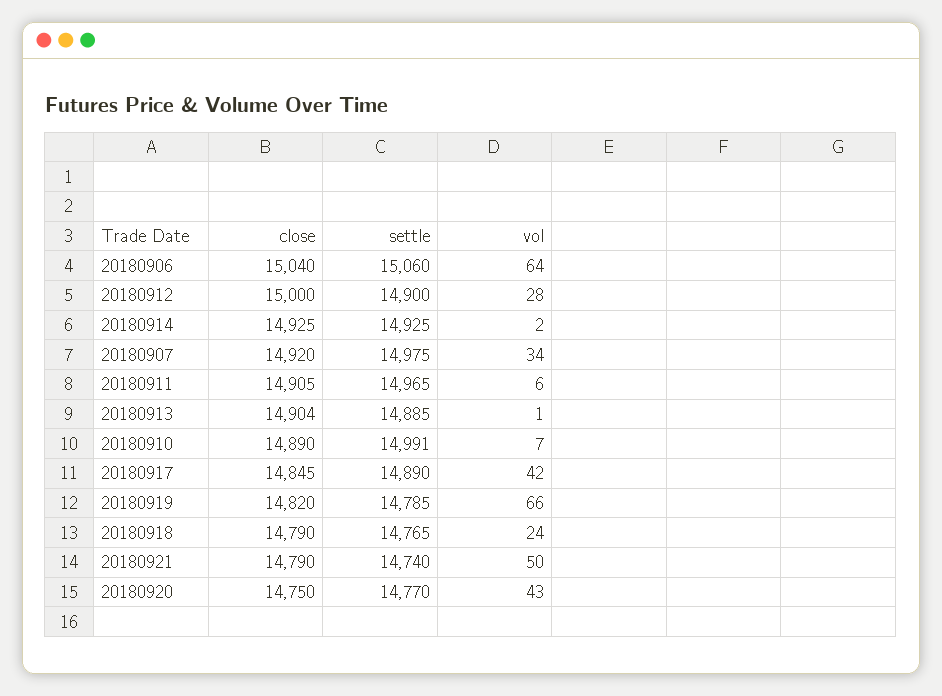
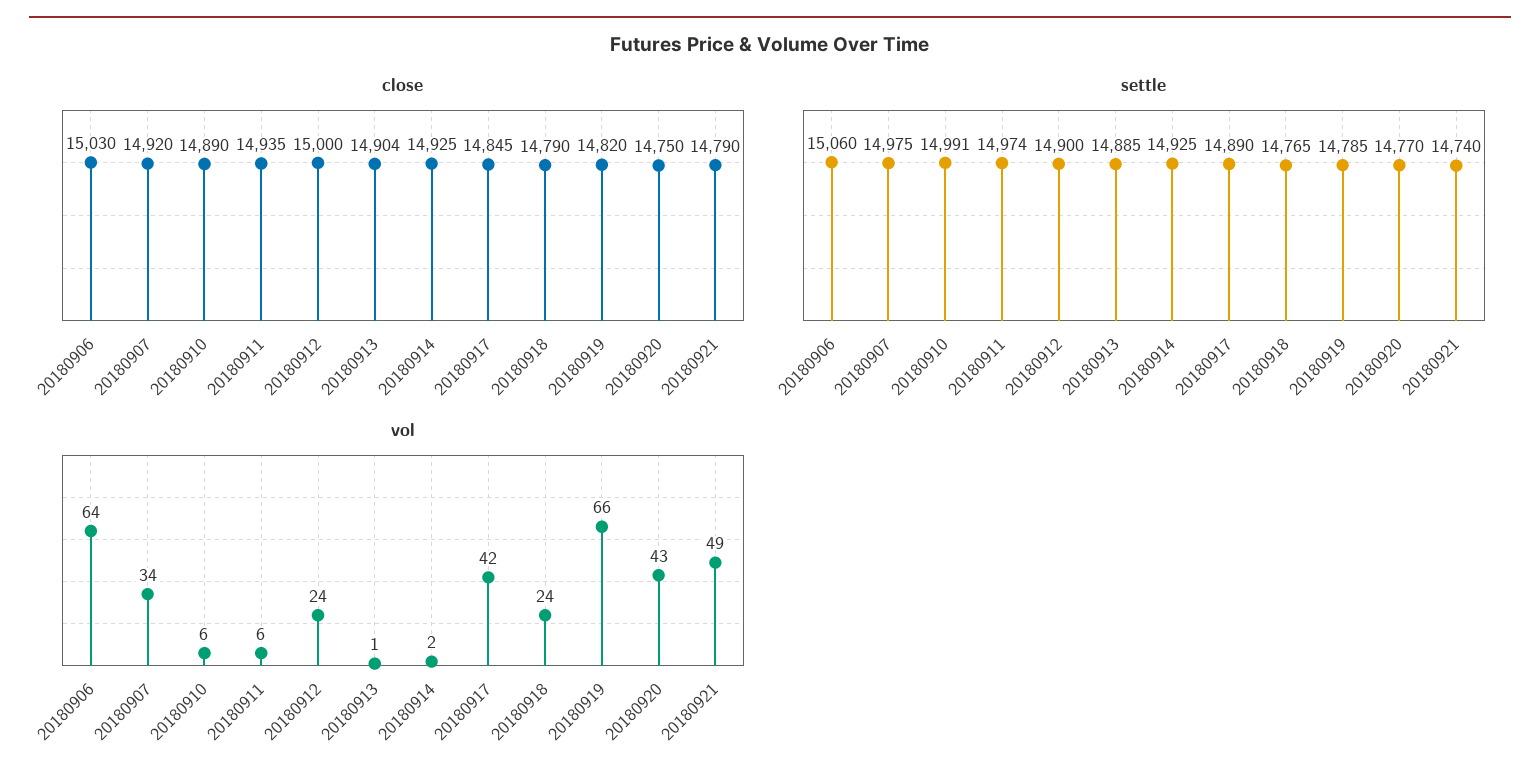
  {
    "close": {
-     "20180906": 15040,
+     "20180906": 15030,
      "20180912": 15000,
      "20180914": 14925,
      "20180907": 14920,
-     "20180911": 14905,
+     "20180911": 14935,
      "20180913": 14904,
      "20180910": 14890,
      "20180917": 14845,
      "20180919": 14820,
      "20180918": 14790,
      "20180921": 14790,
      "20180920": 14750
    },
    "settle": {
      "20180906": 15060,
      "20180912": 14900,
      "20180914": 14925,
      "20180907": 14975,
-     "20180911": 14965,
+     "20180911": 14974,
      "20180913": 14885,
      "20180910": 14991,
      "20180917": 14890,
      "20180919": 14785,
      "20180918": 14765,
      "20180921": 14740,
      "20180920": 14770
    },
    "vol": {
      "20180906": 64,
-     "20180912": 28,
+     "20180912": 24,
      "20180914": 2,
      "20180907": 34,
      "20180911": 6,
      "20180913": 1,
-     "20180910": 7,
+     "20180910": 6,
      "20180917": 42,
      "20180919": 66,
      "20180918": 24,
-     "20180921": 50,
+     "20180921": 49,
      "20180920": 43
    }
  }

